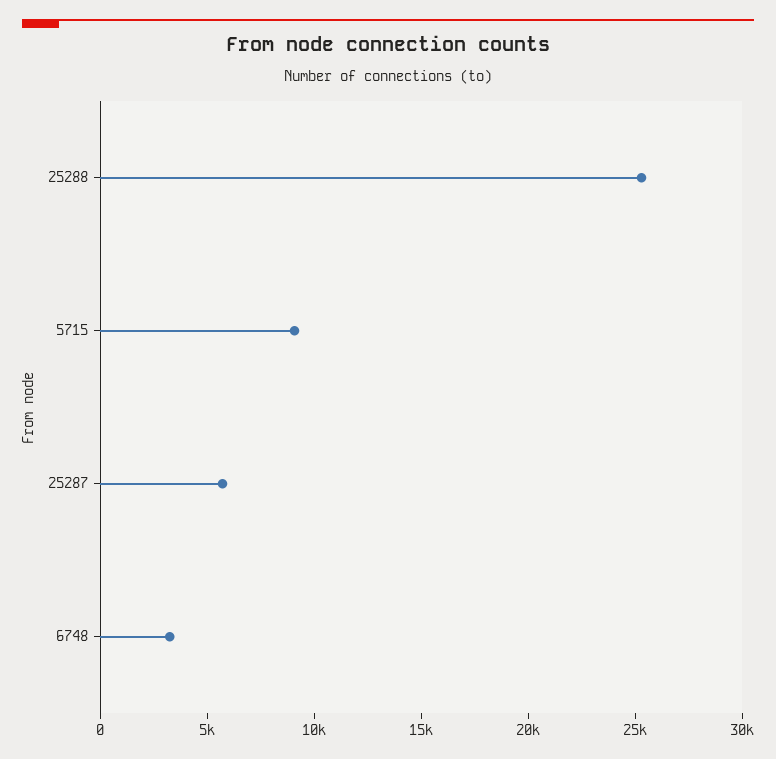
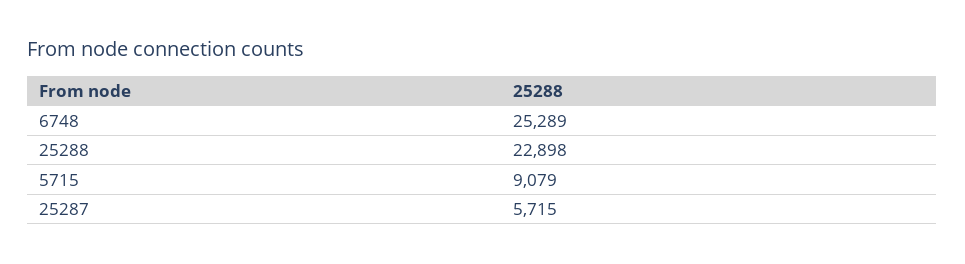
  {
-   "25288": 25000,
+   "25288": 22898,
    "5715": 9079,
    "25287": 5715,
-   "6748": 3000
+   "6748": 25289
  }

